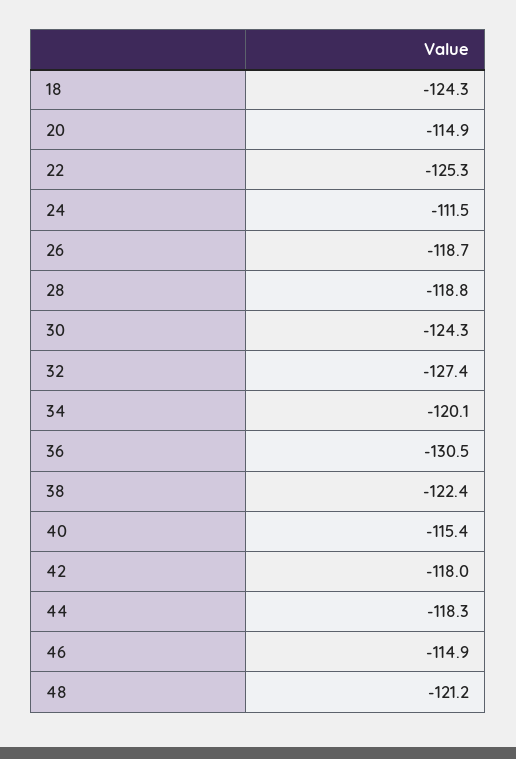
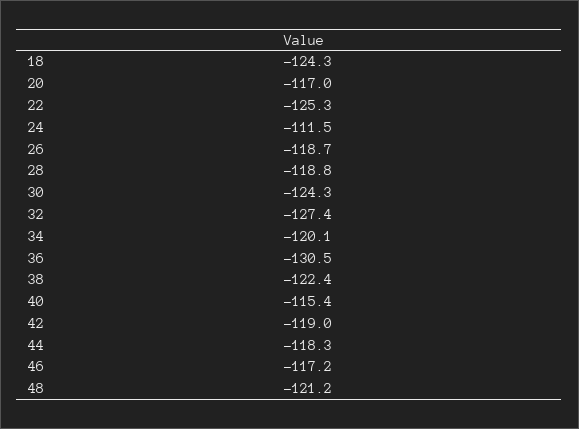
  {
    "18": -124.3,
-   "20": -114.9,
+   "20": -117,
    "22": -125.3,
    "24": -111.5,
    "26": -118.7,
    "28": -118.8,
    "30": -124.3,
    "32": -127.4,
    "34": -120.1,
    "36": -130.5,
    "38": -122.4,
    "40": -115.4,
-   "42": -118,
+   "42": -119,
    "44": -118.3,
-   "46": -114.9,
+   "46": -117.2,
    "48": -121.2
  }

